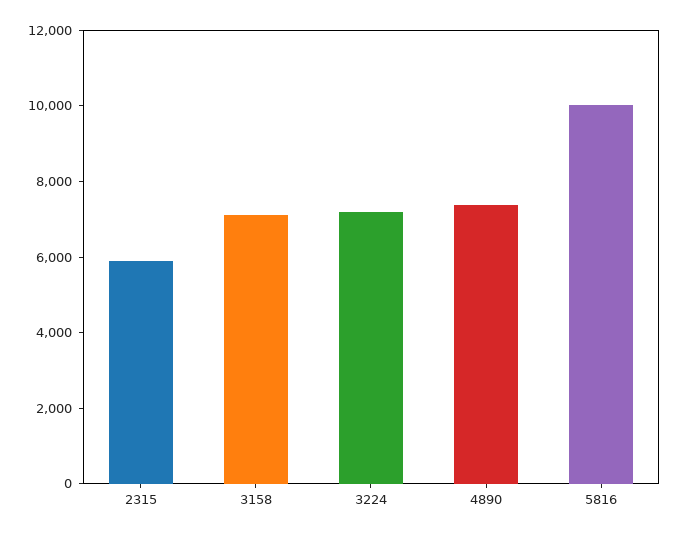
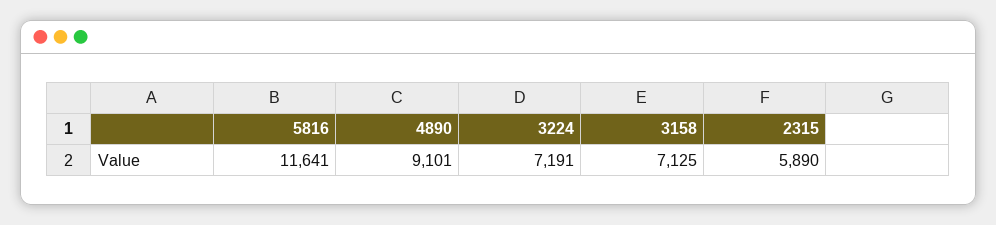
  {
    "2315": 5890,
    "3158": 7125,
    "3224": 7191,
-   "4890": 7500,
+   "4890": 9101,
-   "5816": 10000
+   "5816": 11641
  }

